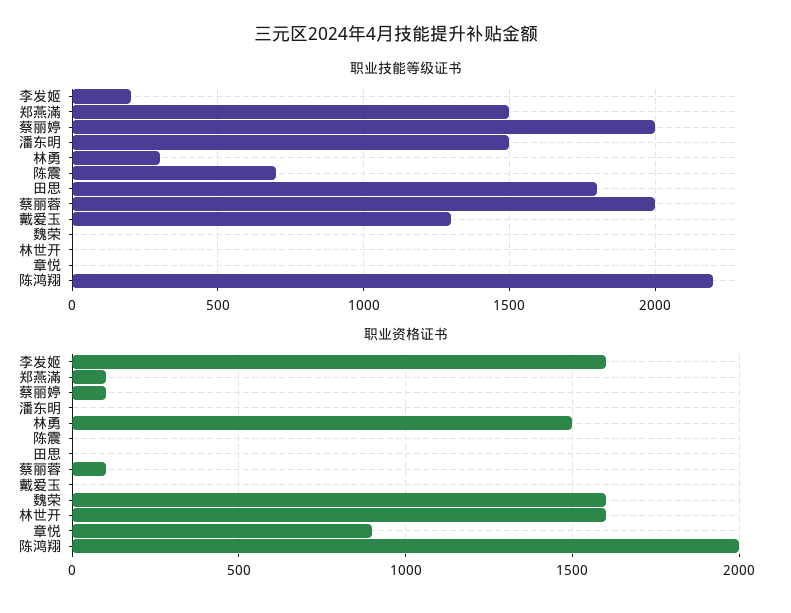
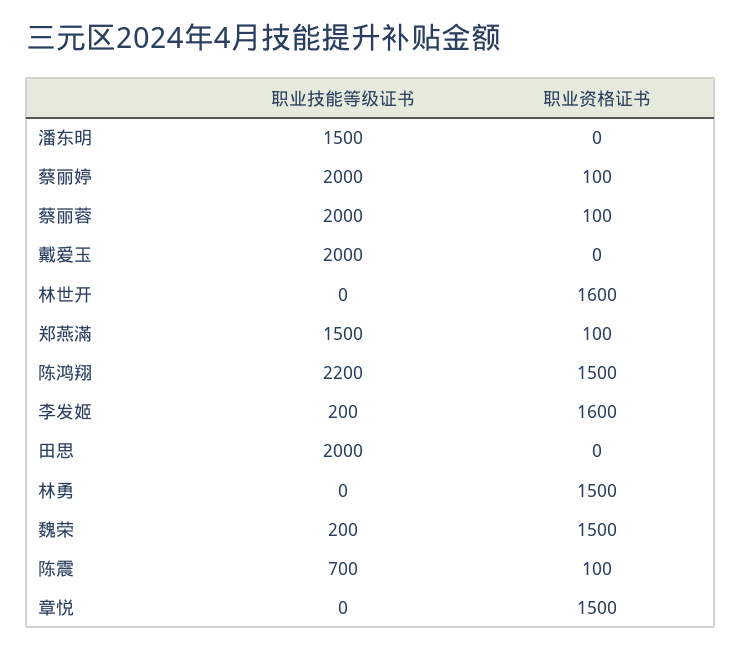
  {
    "职业技能等级证书": {
      "李发姬": 200,
      "郑燕滿": 1500,
      "蔡丽婷": 2000,
      "潘东明": 1500,
-     "林勇": 300,
+     "林勇": 0,
      "陈震": 700,
-     "田思": 1800,
+     "田思": 2000,
      "蔡丽蓉": 2000,
-     "戴爱玉": 1300,
+     "戴爱玉": 2000,
-     "魏荣": 0,
+     "魏荣": 200,
      "林世开": 0,
      "章悦": 0,
      "陈鸿翔": 2200
    },
    "职业资格证书": {
      "李发姬": 1600,
      "郑燕滿": 100,
      "蔡丽婷": 100,
      "潘东明": 0,
      "林勇": 1500,
-     "陈震": 0,
+     "陈震": 100,
      "田思": 0,
      "蔡丽蓉": 100,
      "戴爱玉": 0,
-     "魏荣": 1600,
+     "魏荣": 1500,
      "林世开": 1600,
-     "章悦": 900,
+     "章悦": 1500,
-     "陈鸿翔": 2000
+     "陈鸿翔": 1500
    }
  }

